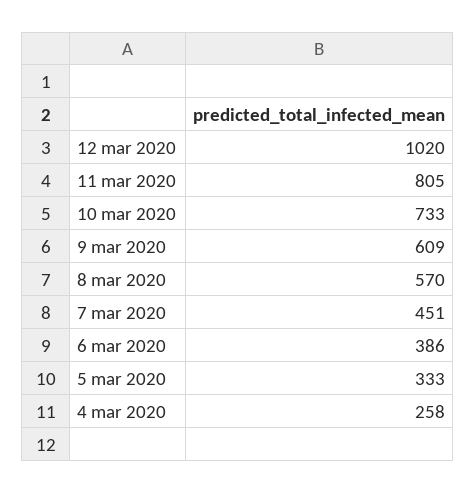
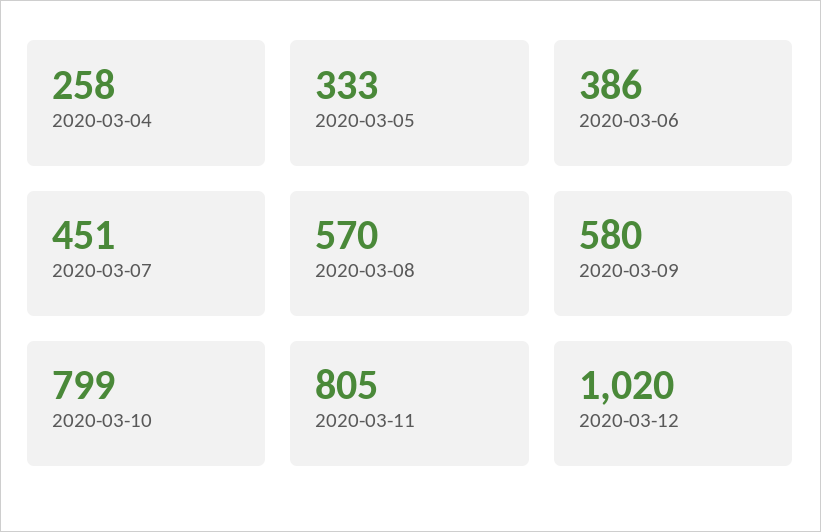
  {
    "12 mar 2020": 1020,
    "11 mar 2020": 805,
-   "10 mar 2020": 733,
+   "10 mar 2020": 799,
-   "9 mar 2020": 609,
+   "9 mar 2020": 580,
    "8 mar 2020": 570,
    "7 mar 2020": 451,
    "6 mar 2020": 386,
    "5 mar 2020": 333,
    "4 mar 2020": 258
  }

